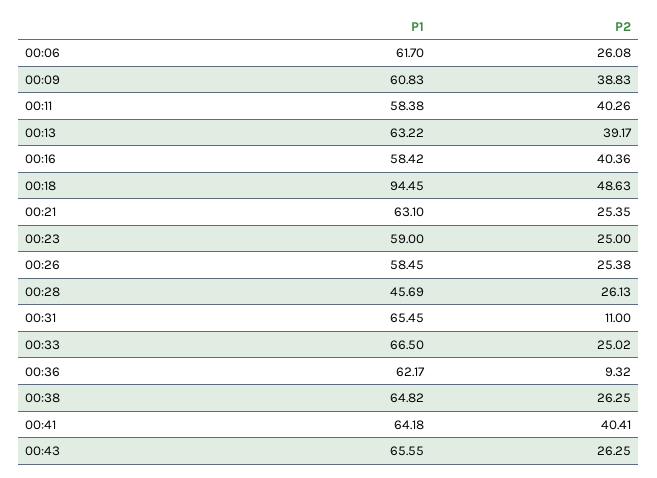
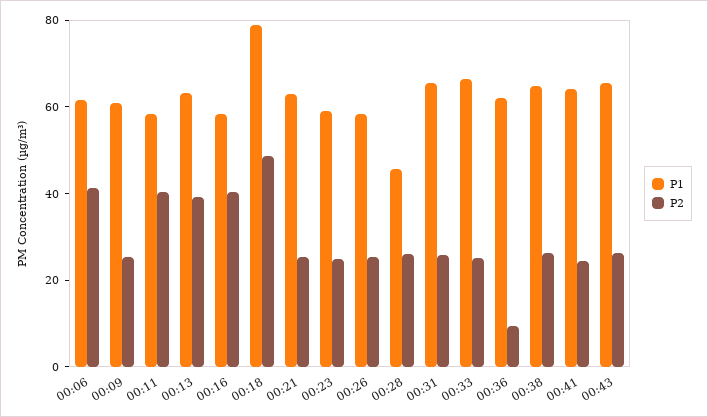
  {
    "P1": {
      "00:06": 61.7,
      "00:09": 60.83,
      "00:11": 58.38,
      "00:13": 63.22,
      "00:16": 58.42,
-     "00:18": 94.45,
+     "00:18": 80,
      "00:21": 63.1,
      "00:23": 59,
      "00:26": 58.45,
      "00:28": 45.69,
      "00:31": 65.45,
      "00:33": 66.5,
      "00:36": 62.17,
      "00:38": 64.82,
      "00:41": 64.18,
      "00:43": 65.55
    },
    "P2": {
-     "00:06": 26.08,
+     "00:06": 40,
-     "00:09": 38.83,
+     "00:09": 25,
      "00:11": 40.26,
      "00:13": 39.17,
      "00:16": 40.36,
      "00:18": 48.63,
      "00:21": 25.35,
      "00:23": 25,
      "00:26": 25.38,
      "00:28": 26.13,
-     "00:31": 11,
+     "00:31": 25,
      "00:33": 25.02,
      "00:36": 9.32,
      "00:38": 26.25,
-     "00:41": 40.41,
+     "00:41": 25,
      "00:43": 26.25
    }
  }

